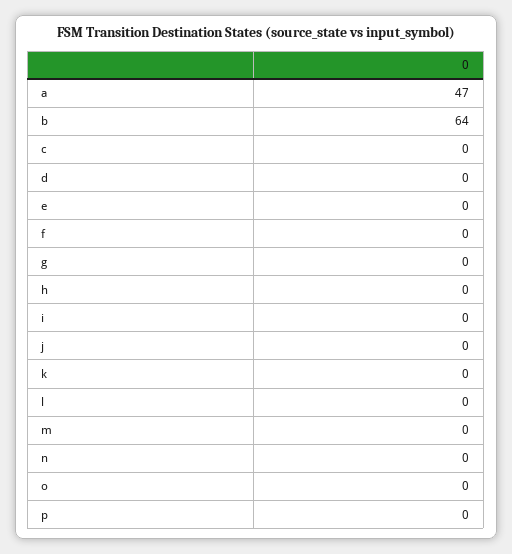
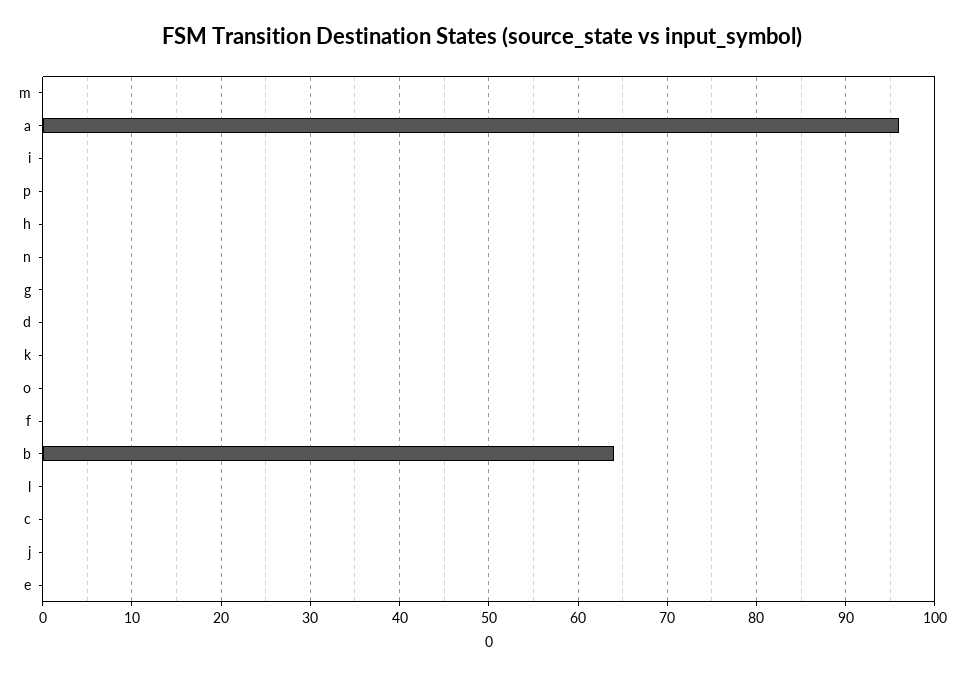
  {
-   "a": 47,
+   "a": 96,
    "b": 64,
    "c": 0,
    "d": 0,
    "e": 0,
    "f": 0,
    "g": 0,
    "h": 0,
    "i": 0,
    "j": 0,
    "k": 0,
    "l": 0,
    "m": 0,
    "n": 0,
    "o": 0,
    "p": 0
  }

